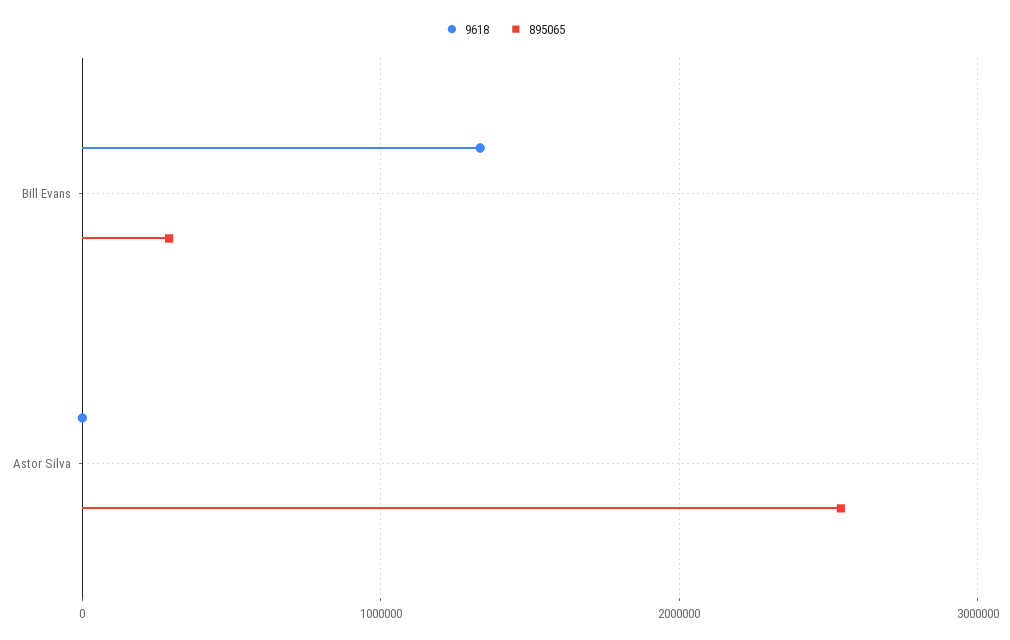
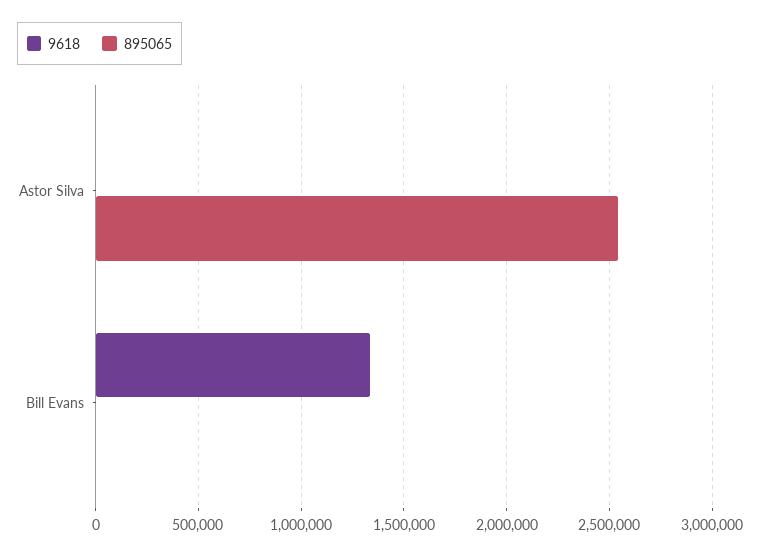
  {
    "9618": {
      "Bill Evans": 1350000,
      "Astor Silva": 0
    },
    "895065": {
-     "Bill Evans": 300000,
+     "Bill Evans": 0,
      "Astor Silva": 2550000
    }
  }

